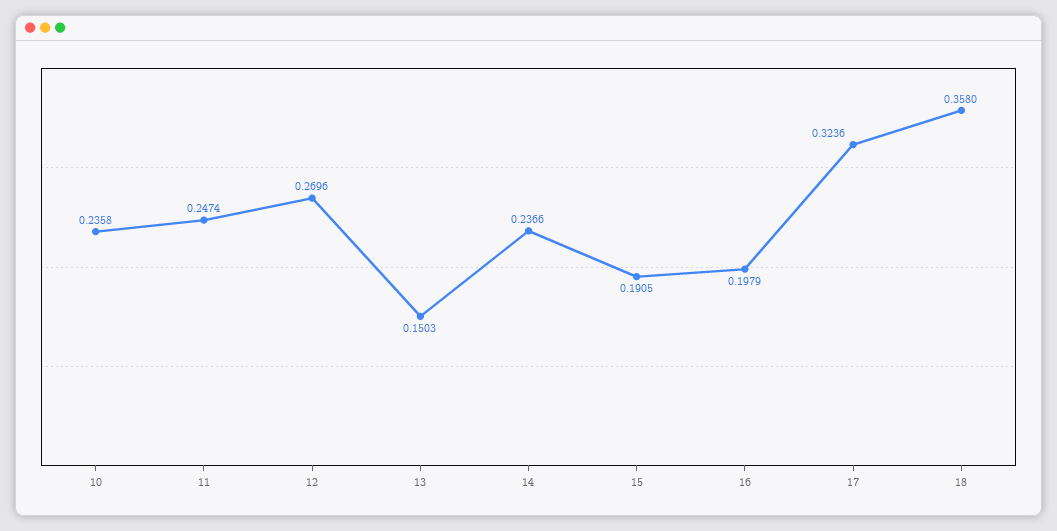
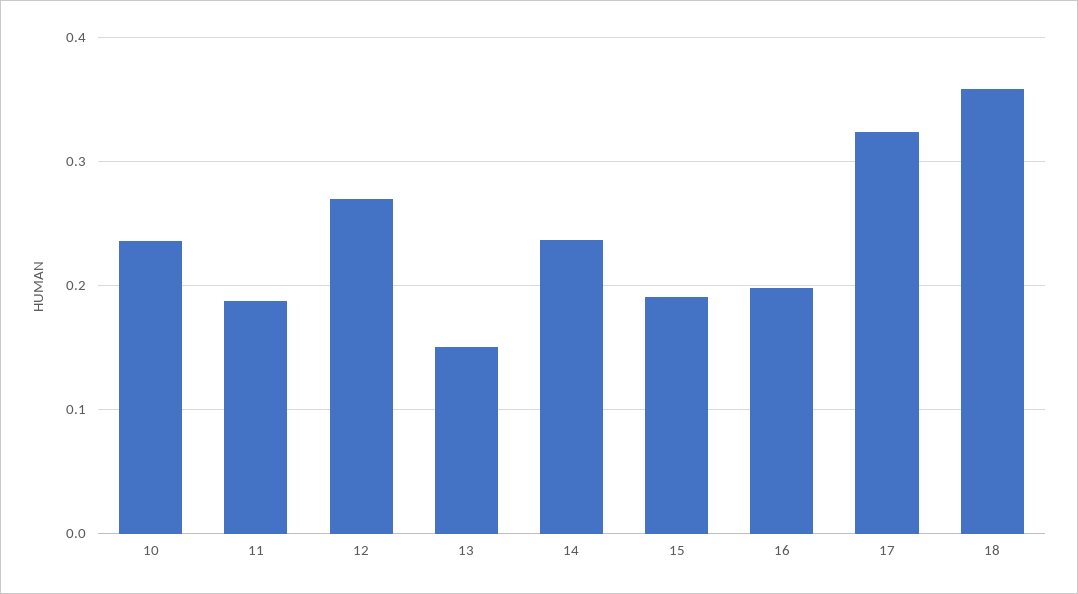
  {
    "10": 0.2358,
-   "11": 0.2474,
+   "11": 0.19,
    "12": 0.2696,
    "13": 0.1503,
    "14": 0.2366,
    "15": 0.1905,
    "16": 0.1979,
    "17": 0.3236,
    "18": 0.358
  }

